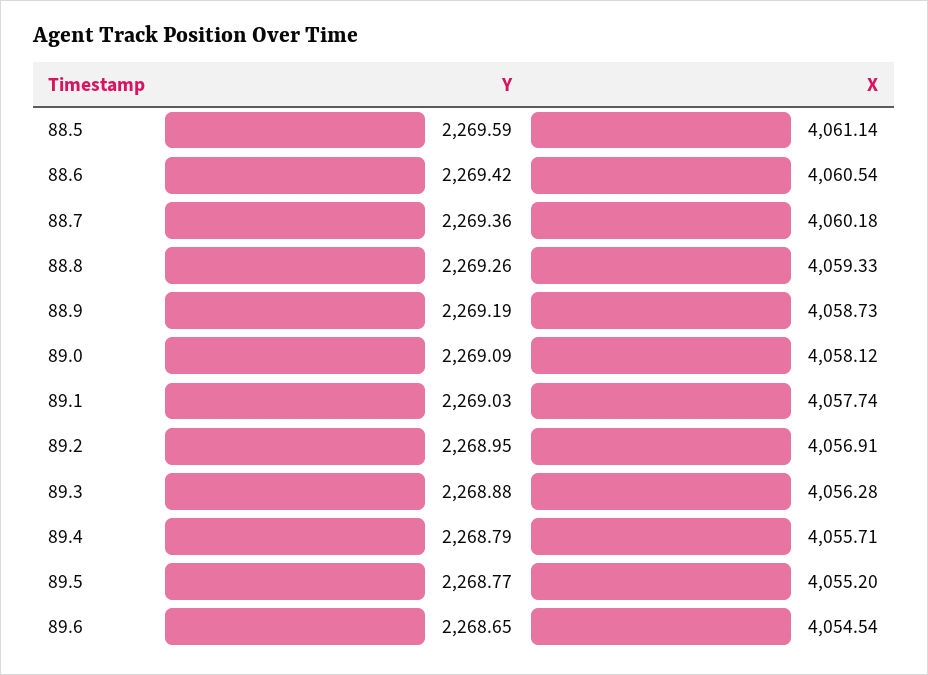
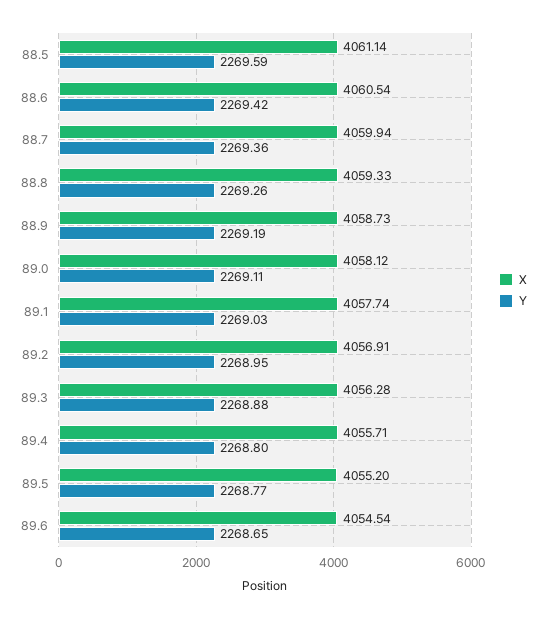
  {
    "Y": {
      "88.5": 2269.59,
      "88.6": 2269.42,
      "88.7": 2269.36,
      "88.8": 2269.26,
      "88.9": 2269.19,
-     "89.0": 2269.09,
+     "89.0": 2269.11,
      "89.1": 2269.03,
      "89.2": 2268.95,
      "89.3": 2268.88,
-     "89.4": 2268.79,
+     "89.4": 2268.8,
      "89.5": 2268.77,
      "89.6": 2268.65
    },
    "X": {
      "88.5": 4061.14,
      "88.6": 4060.54,
-     "88.7": 4060.18,
+     "88.7": 4059.94,
      "88.8": 4059.33,
      "88.9": 4058.73,
      "89.0": 4058.12,
      "89.1": 4057.74,
      "89.2": 4056.91,
      "89.3": 4056.28,
      "89.4": 4055.71,
      "89.5": 4055.2,
      "89.6": 4054.54
    }
  }

